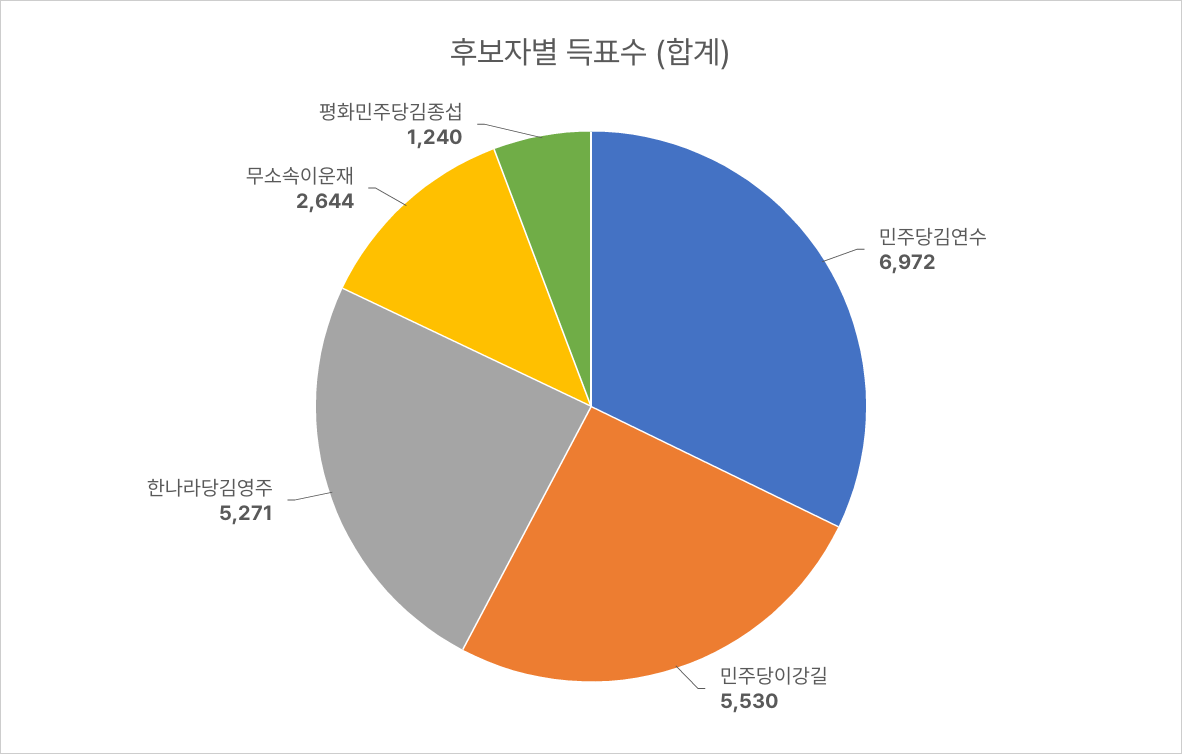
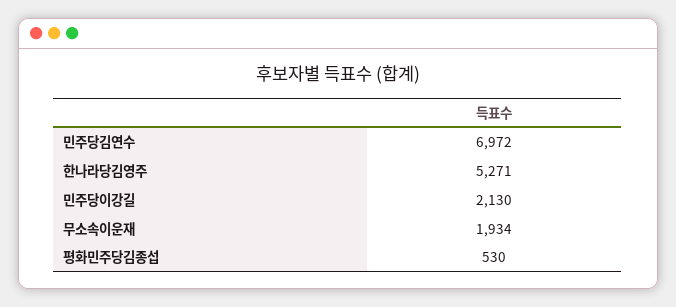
  {
    "민주당김연수": 6972,
-   "민주당이강길": 5530,
+   "민주당이강길": 2130,
    "한나라당김영주": 5271,
-   "무소속이운재": 2644,
+   "무소속이운재": 1934,
-   "평화민주당김종섭": 1240
+   "평화민주당김종섭": 530
  }

